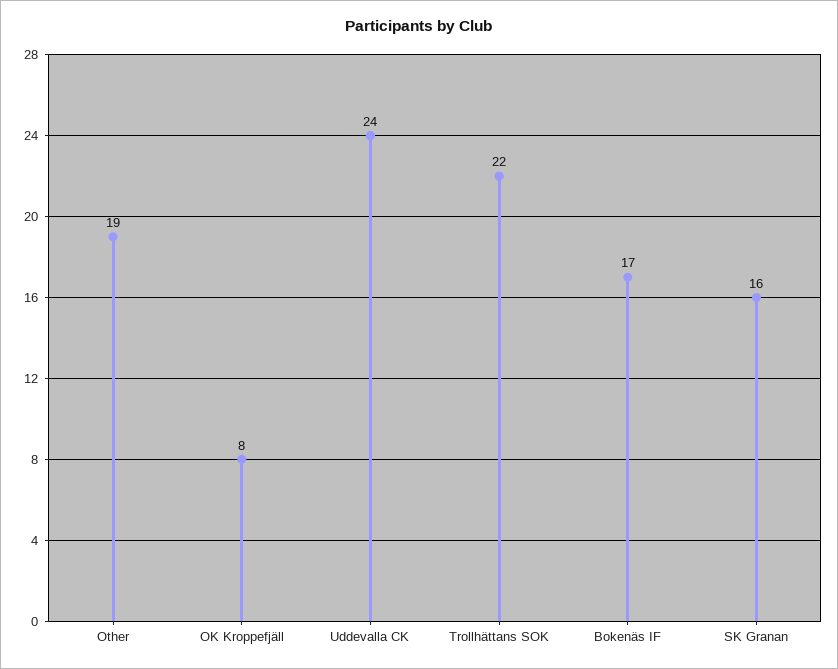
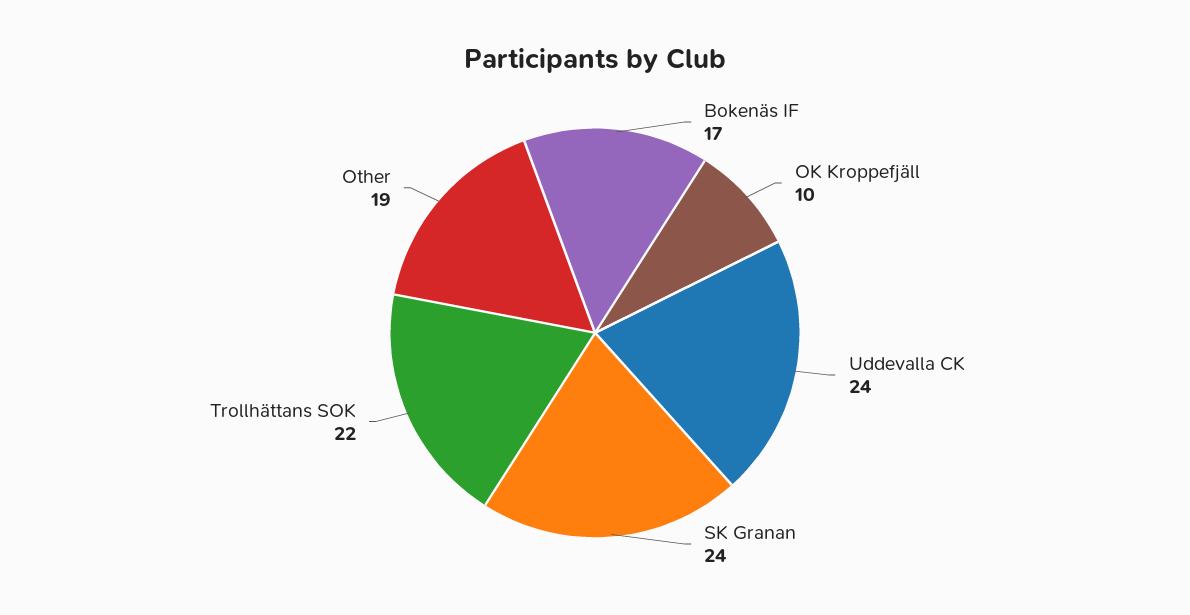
  {
    "Other": 19,
-   "OK Kroppefjäll": 8,
+   "OK Kroppefjäll": 10,
    "Uddevalla CK": 24,
    "Trollhättans SOK": 22,
    "Bokenäs IF": 17,
-   "SK Granan": 16
+   "SK Granan": 24
  }

